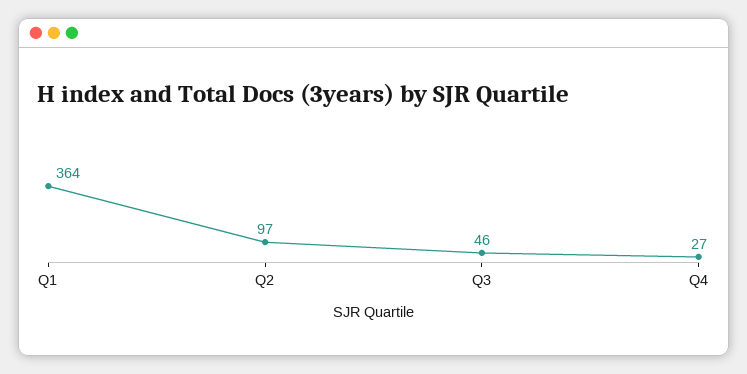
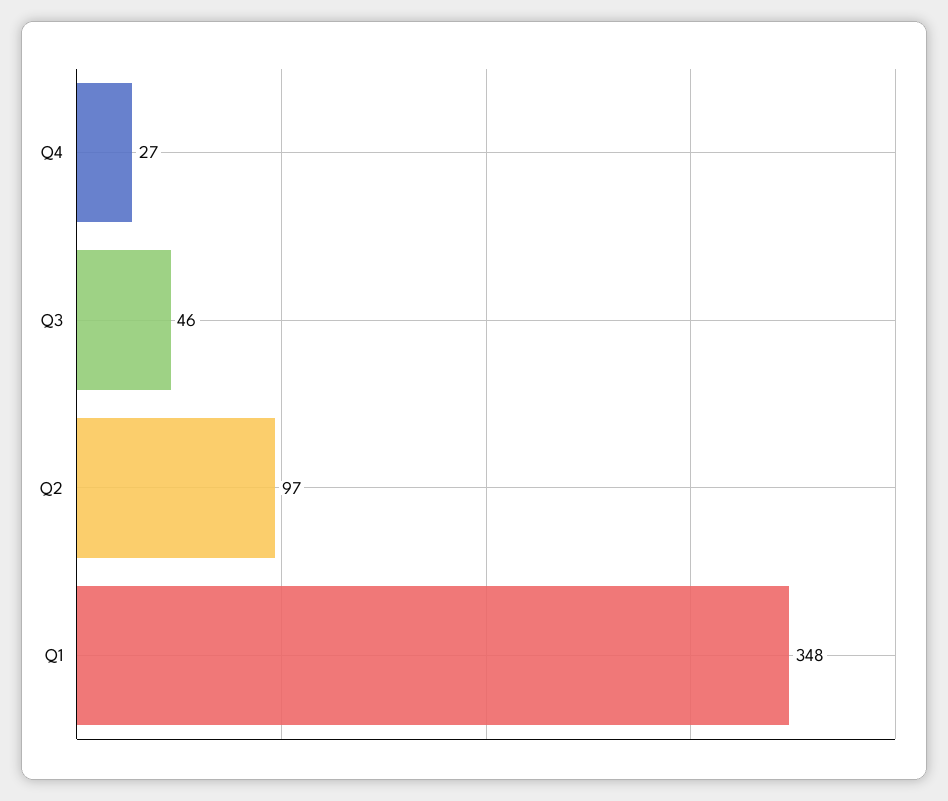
  {
-   "Q1": 364,
+   "Q1": 348,
    "Q2": 97,
    "Q3": 46,
    "Q4": 27
  }

